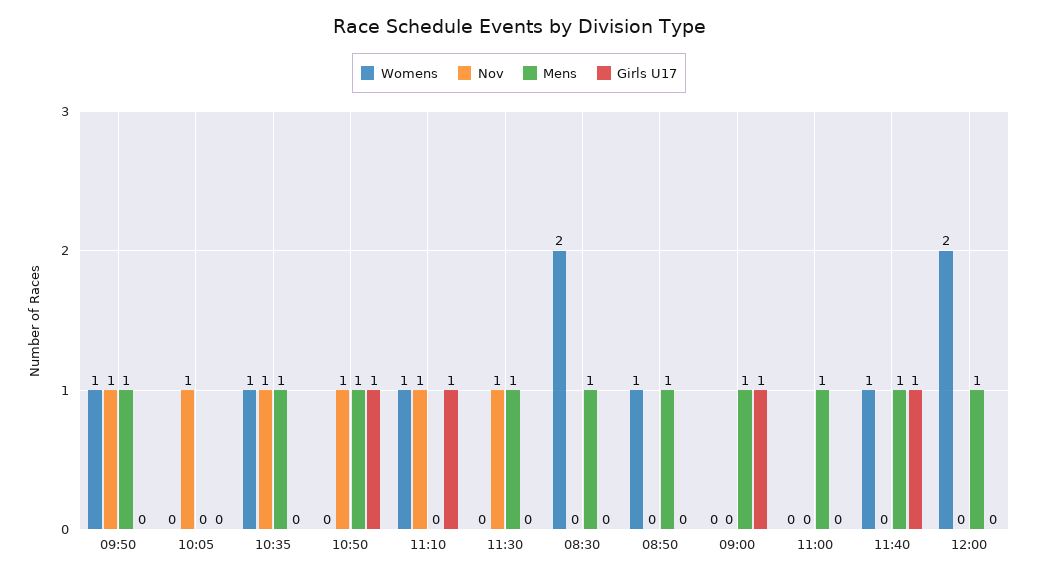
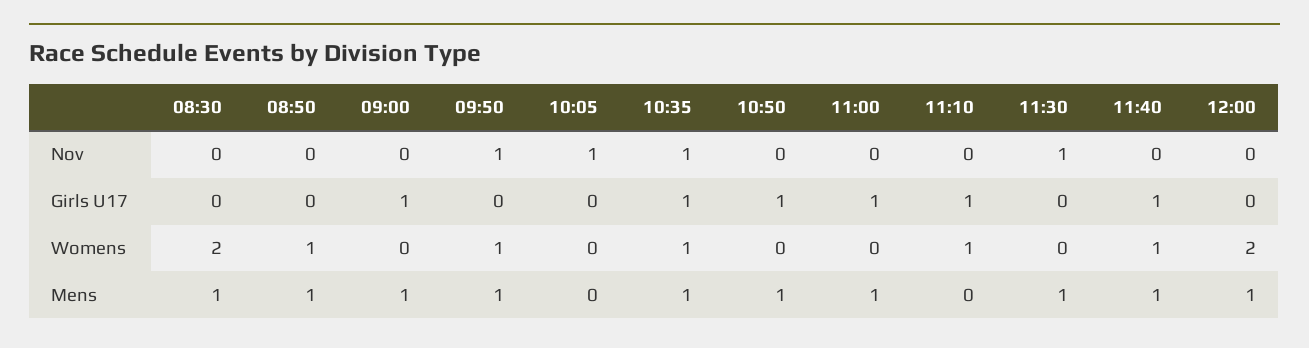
  {
    "Womens": {
      "09:50": 1,
      "10:05": 0,
      "10:35": 1,
      "10:50": 0,
      "11:10": 1,
      "11:30": 0,
      "08:30": 2,
      "08:50": 1,
      "09:00": 0,
      "11:00": 0,
      "11:40": 1,
      "12:00": 2
    },
    "Nov": {
      "09:50": 1,
      "10:05": 1,
      "10:35": 1,
-     "10:50": 1,
+     "10:50": 0,
-     "11:10": 1,
+     "11:10": 0,
      "11:30": 1,
      "08:30": 0,
      "08:50": 0,
      "09:00": 0,
      "11:00": 0,
      "11:40": 0,
      "12:00": 0
    },
    "Mens": {
      "09:50": 1,
      "10:05": 0,
      "10:35": 1,
      "10:50": 1,
      "11:10": 0,
      "11:30": 1,
      "08:30": 1,
      "08:50": 1,
      "09:00": 1,
      "11:00": 1,
      "11:40": 1,
      "12:00": 1
    },
    "Girls U17": {
      "09:50": 0,
      "10:05": 0,
-     "10:35": 0,
+     "10:35": 1,
      "10:50": 1,
      "11:10": 1,
      "11:30": 0,
      "08:30": 0,
      "08:50": 0,
      "09:00": 1,
-     "11:00": 0,
+     "11:00": 1,
      "11:40": 1,
      "12:00": 0
    }
  }

